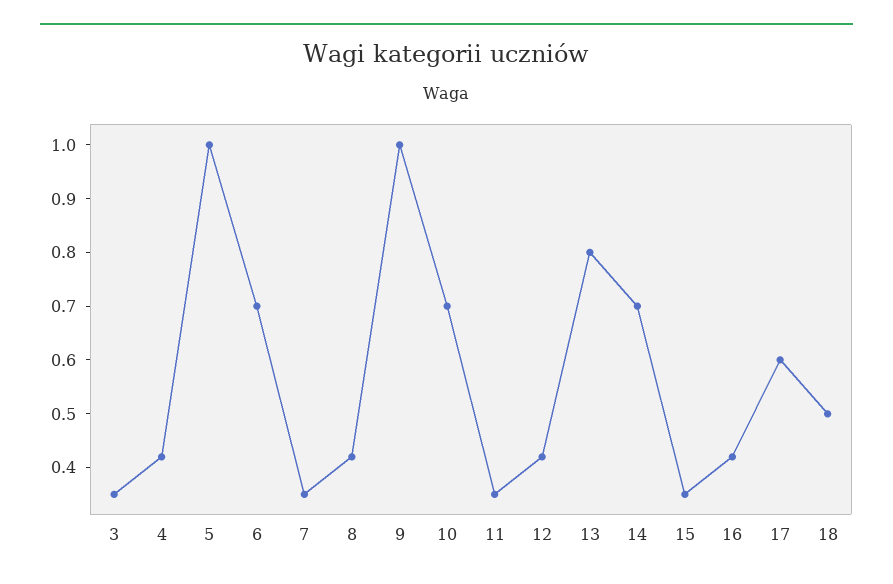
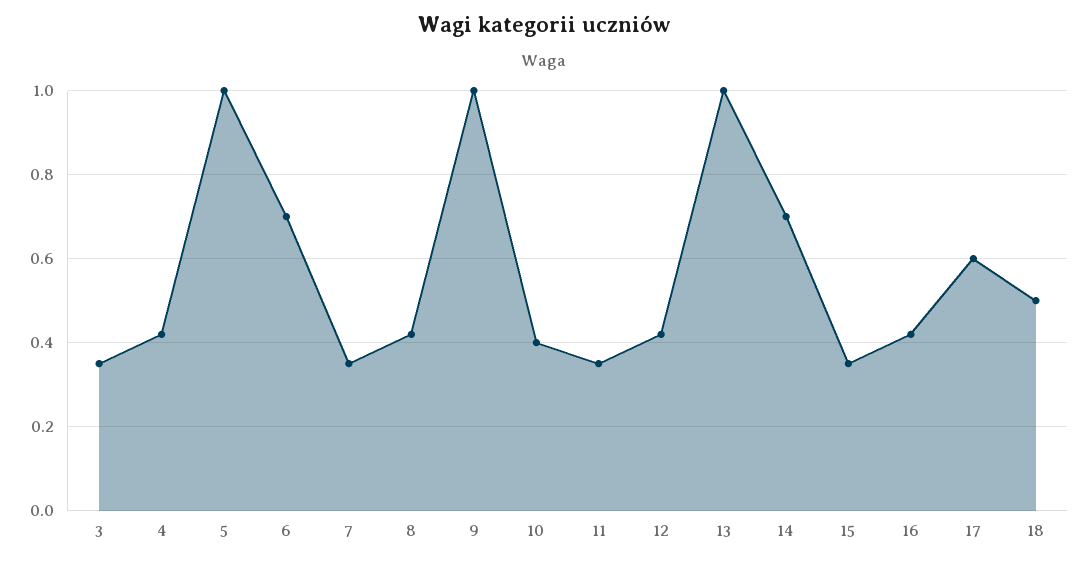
  {
    "3": 0.35,
    "4": 0.4,
    "5": 1,
    "6": 0.7,
    "7": 0.35,
    "8": 0.4,
    "9": 1,
-   "10": 0.7,
+   "10": 0.4,
    "11": 0.35,
    "12": 0.4,
-   "13": 0.8,
+   "13": 1,
    "14": 0.7,
    "15": 0.35,
    "16": 0.4,
    "17": 0.6,
    "18": 0.5
  }

